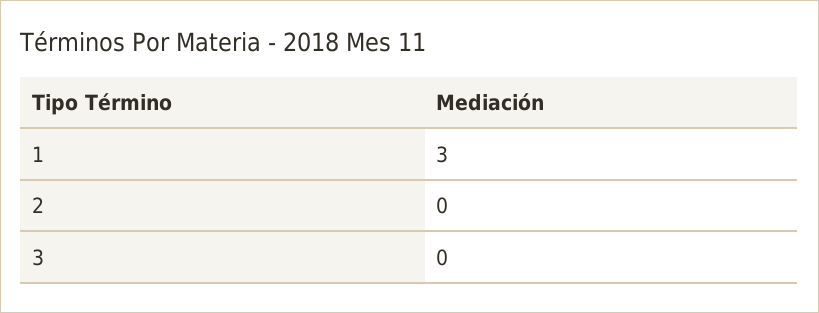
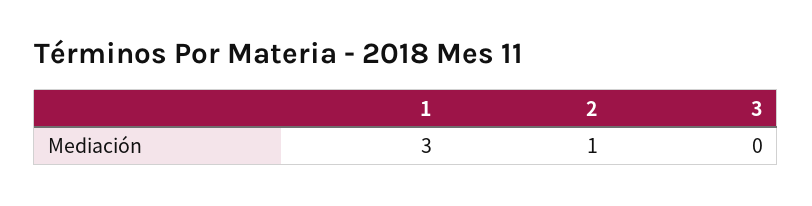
  {
    "1": 3,
-   "2": 0,
+   "2": 1,
    "3": 0
  }

